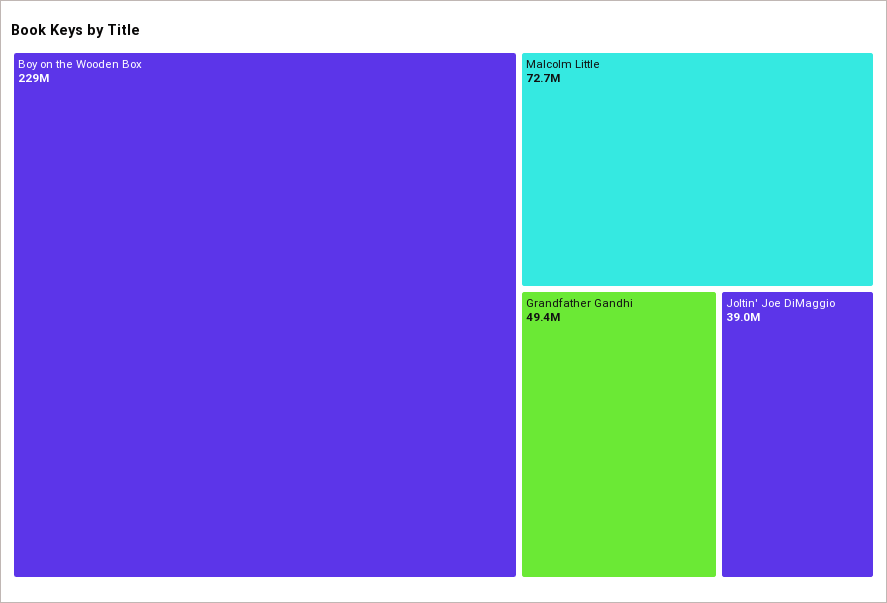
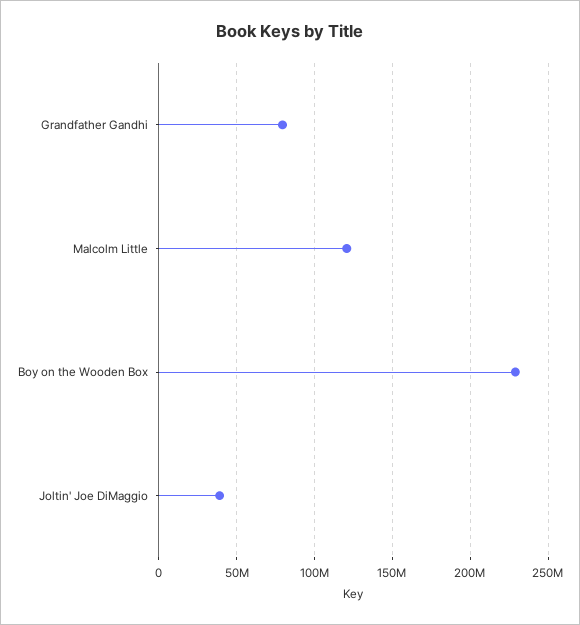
  {
    "Boy on the Wooden Box": 229000000,
-   "Malcolm Little": 72700000,
+   "Malcolm Little": 120000000,
-   "Grandfather Gandhi": 49400000,
+   "Grandfather Gandhi": 80000000,
    "Joltin' Joe DiMaggio": 39000000
  }

